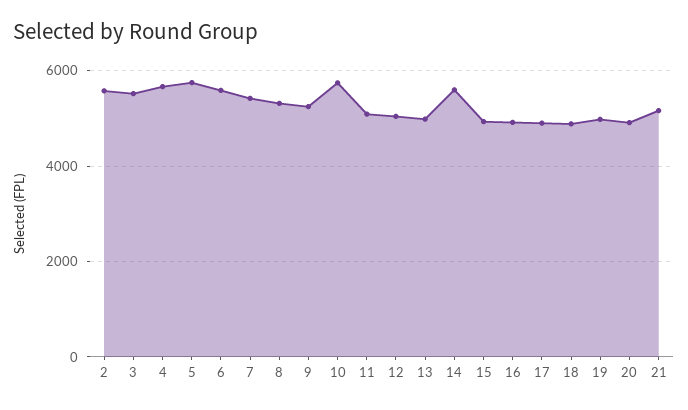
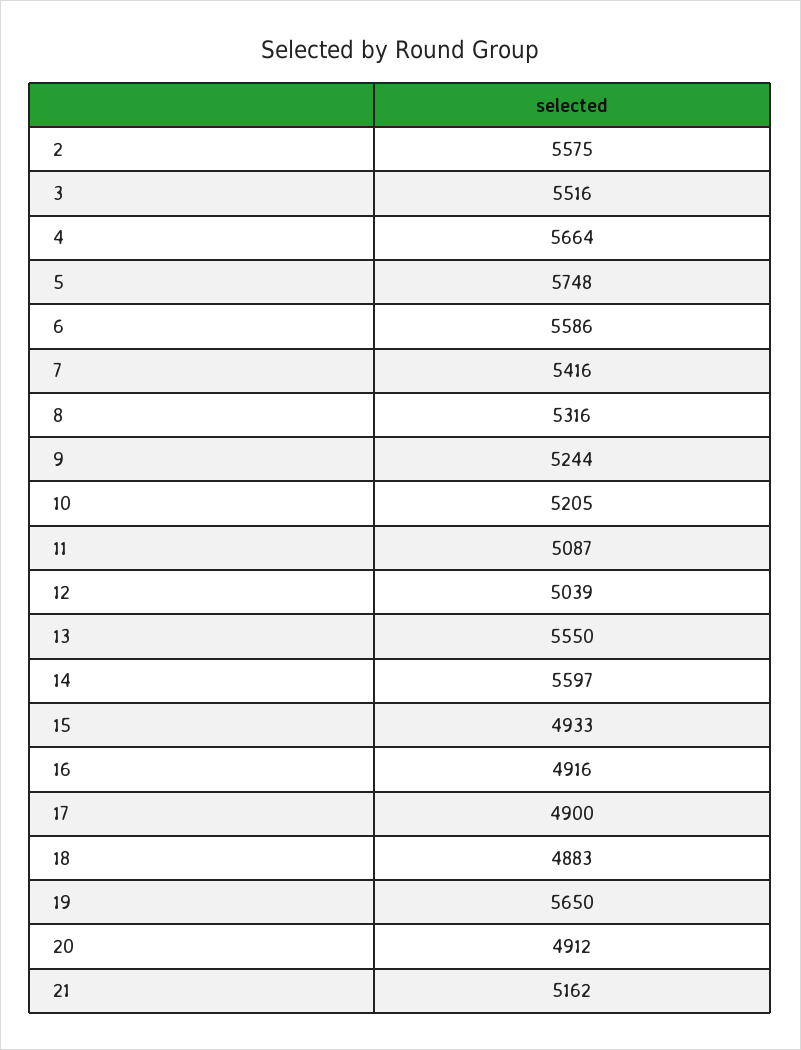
  {
    "2": 5575,
    "3": 5516,
    "4": 5664,
    "5": 5748,
    "6": 5586,
    "7": 5416,
    "8": 5316,
    "9": 5244,
-   "10": 5800,
+   "10": 5205,
    "11": 5087,
    "12": 5039,
-   "13": 5000,
+   "13": 5550,
    "14": 5597,
    "15": 4933,
    "16": 4916,
    "17": 4900,
    "18": 4883,
-   "19": 5000,
+   "19": 5650,
    "20": 4912,
    "21": 5162
  }

